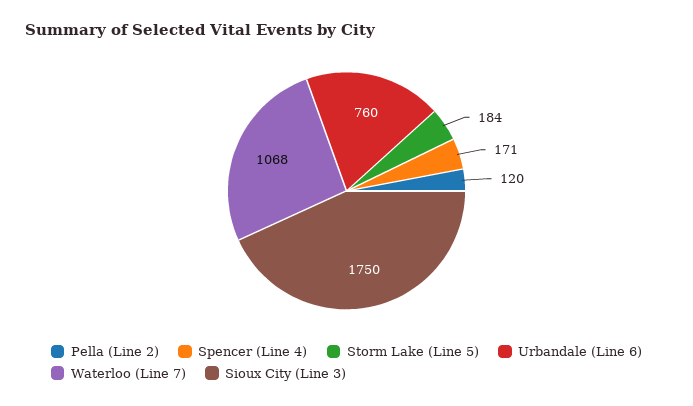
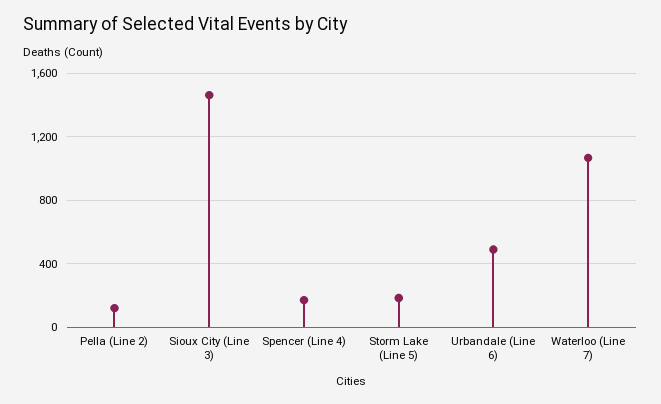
  {
    "Pella (Line 2)": 120,
    "Spencer (Line 4)": 171,
    "Storm Lake (Line 5)": 184,
-   "Urbandale (Line 6)": 760,
+   "Urbandale (Line 6)": 500,
    "Waterloo (Line 7)": 1068,
-   "Sioux City (Line 3)": 1750
+   "Sioux City (Line 3)": 1450
  }

